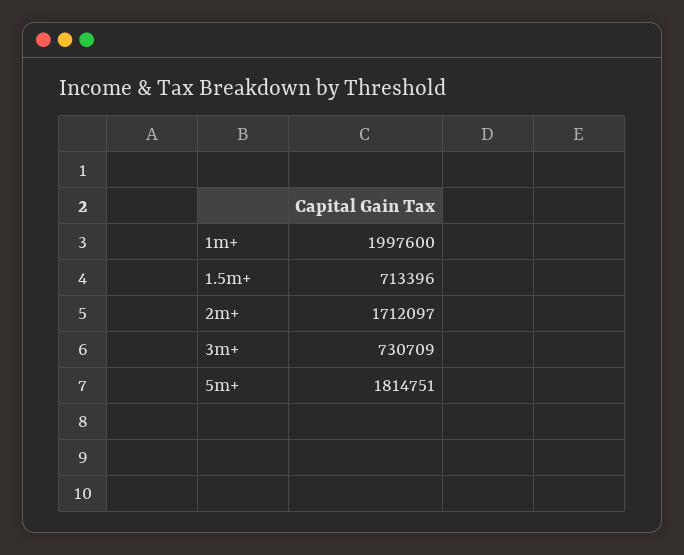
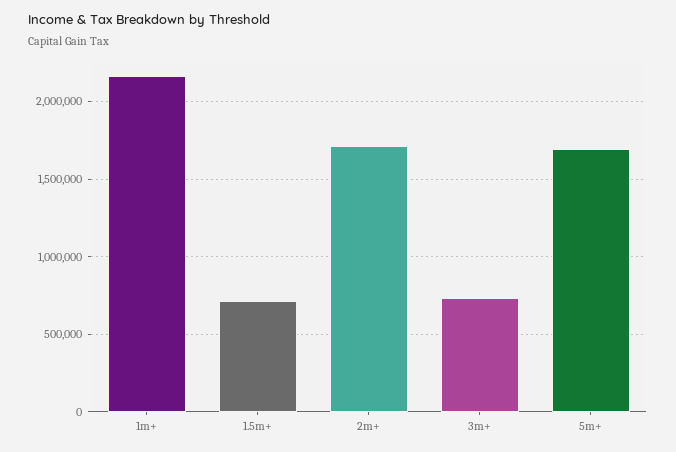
  {
-   "1m+": 1997600,
+   "1m+": 2150000,
    "1.5m+": 713396,
    "2m+": 1712097,
    "3m+": 730709,
-   "5m+": 1814751
+   "5m+": 1700000
  }

